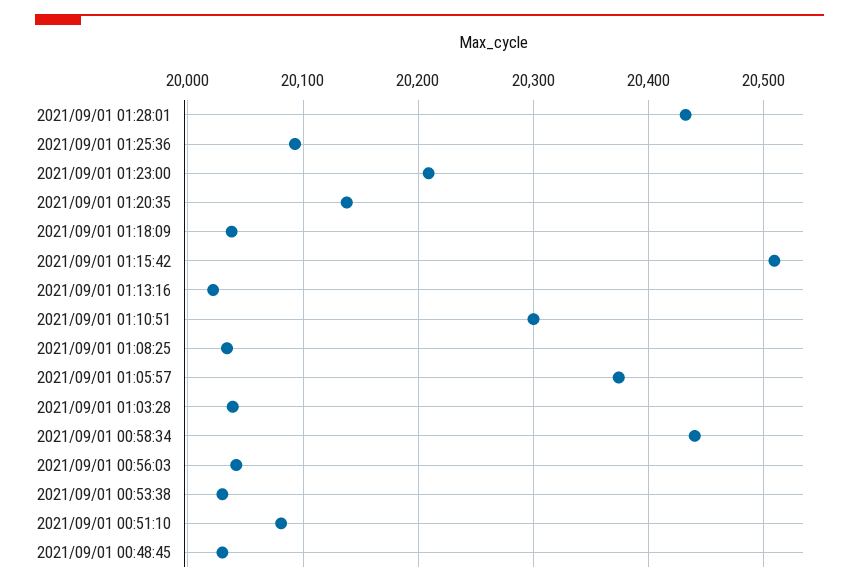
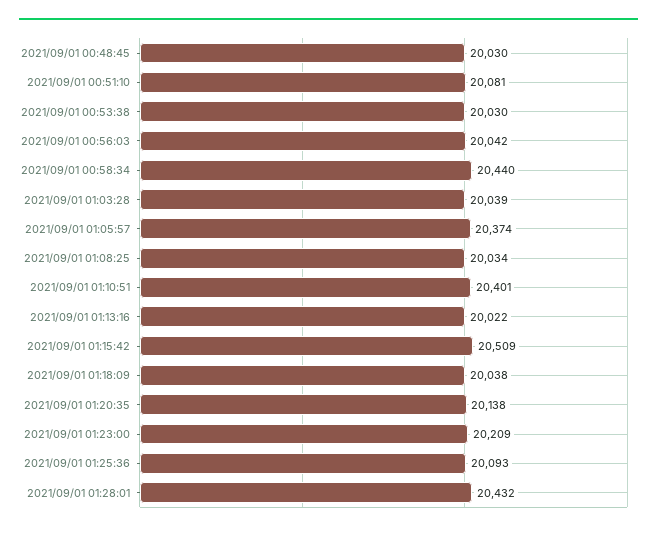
  {
    "2021/09/01 01:28:01": 20432,
    "2021/09/01 01:25:36": 20093,
    "2021/09/01 01:23:00": 20209,
    "2021/09/01 01:20:35": 20138,
    "2021/09/01 01:18:09": 20038,
    "2021/09/01 01:15:42": 20509,
    "2021/09/01 01:13:16": 20022,
-   "2021/09/01 01:10:51": 20300,
+   "2021/09/01 01:10:51": 20401,
    "2021/09/01 01:08:25": 20034,
    "2021/09/01 01:05:57": 20374,
    "2021/09/01 01:03:28": 20039,
    "2021/09/01 00:58:34": 20440,
    "2021/09/01 00:56:03": 20042,
    "2021/09/01 00:53:38": 20030,
    "2021/09/01 00:51:10": 20081,
    "2021/09/01 00:48:45": 20030
  }

